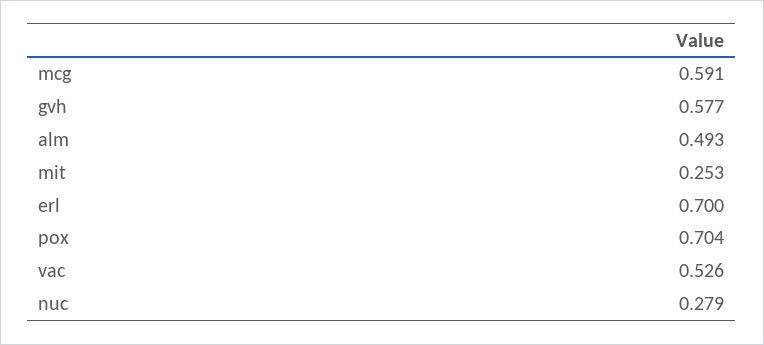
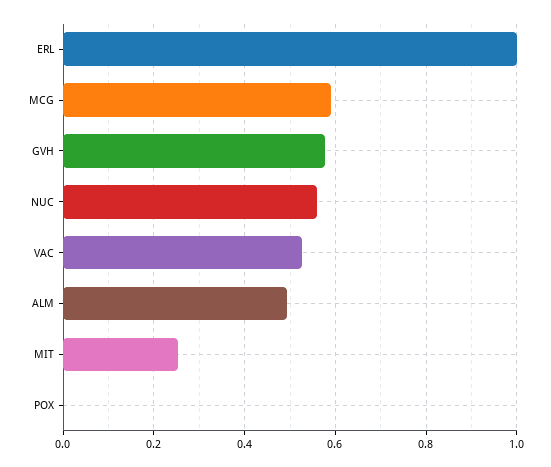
  {
    "mcg": 0.591,
    "gvh": 0.577,
    "alm": 0.493,
    "mit": 0.253,
-   "erl": 0.7,
+   "erl": 1,
-   "pox": 0.704,
+   "pox": 0,
    "vac": 0.526,
-   "nuc": 0.279
+   "nuc": 0.56
  }

